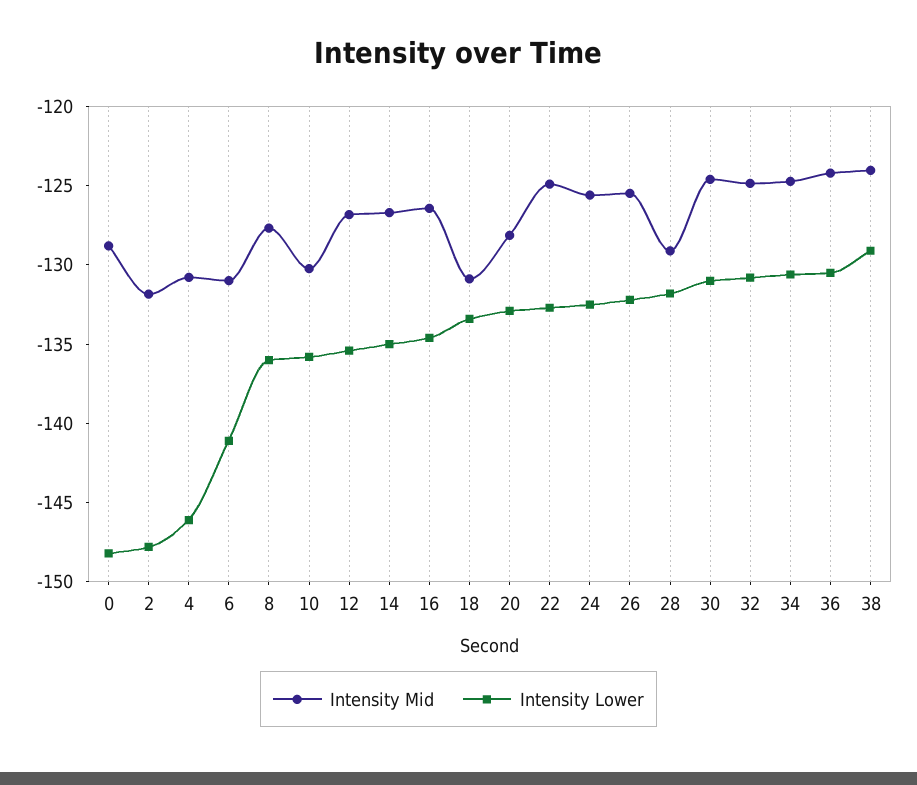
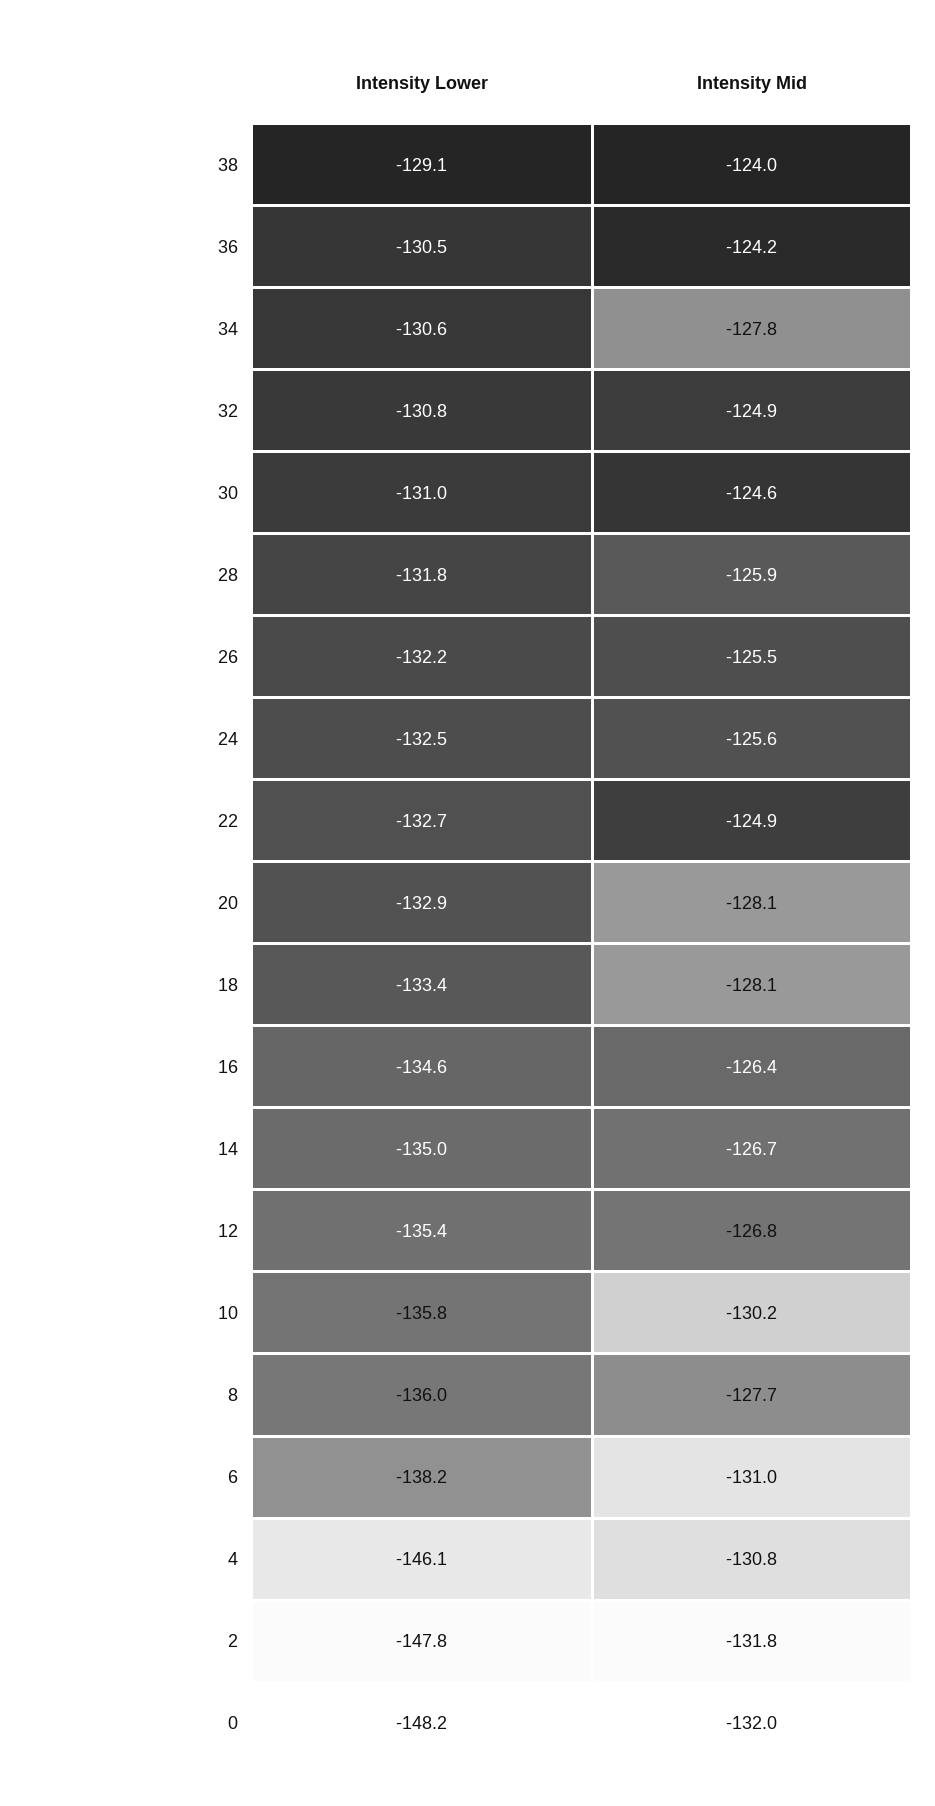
  {
    "Intensity Mid": {
-     "0": -129,
+     "0": -132,
      "2": -131.8,
      "4": -130.8,
      "6": -131,
      "8": -127.7,
      "10": -130.2,
      "12": -126.8,
      "14": -126.7,
      "16": -126.4,
-     "18": -131,
+     "18": -128.1,
      "20": -128.1,
      "22": -124.9,
      "24": -125.6,
      "26": -125.5,
-     "28": -129,
+     "28": -125.9,
      "30": -124.6,
      "32": -124.9,
-     "34": -125,
+     "34": -127.8,
      "36": -124.2,
      "38": -124
    },
    "Intensity Lower": {
      "0": -148.2,
      "2": -147.8,
      "4": -146.1,
-     "6": -141,
+     "6": -138.2,
      "8": -136,
      "10": -135.8,
      "12": -135.4,
      "14": -135,
      "16": -134.6,
      "18": -133.4,
      "20": -132.9,
      "22": -132.7,
      "24": -132.5,
      "26": -132.2,
      "28": -131.8,
      "30": -131,
      "32": -130.8,
      "34": -130.6,
      "36": -130.5,
      "38": -129.1
    }
  }

